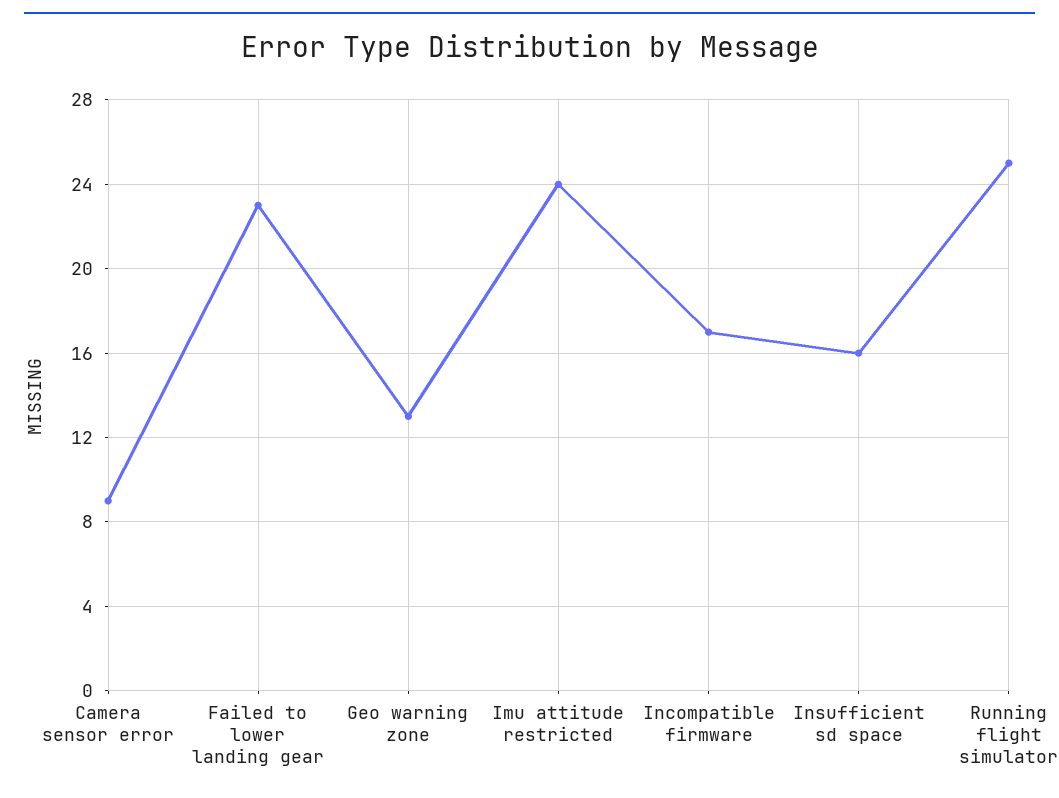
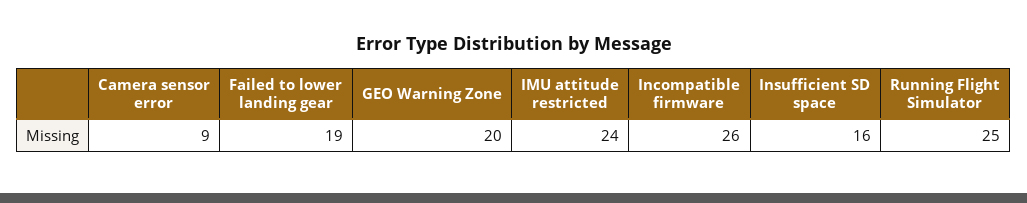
  {
    "Camera sensor error": 9,
-   "Failed to lower landing gear": 23,
+   "Failed to lower landing gear": 19,
-   "Geo warning zone": 13,
+   "Geo warning zone": 20,
    "Imu attitude restricted": 24,
-   "Incompatible firmware": 17,
+   "Incompatible firmware": 26,
    "Insufficient sd space": 16,
    "Running flight simulator": 25
  }

